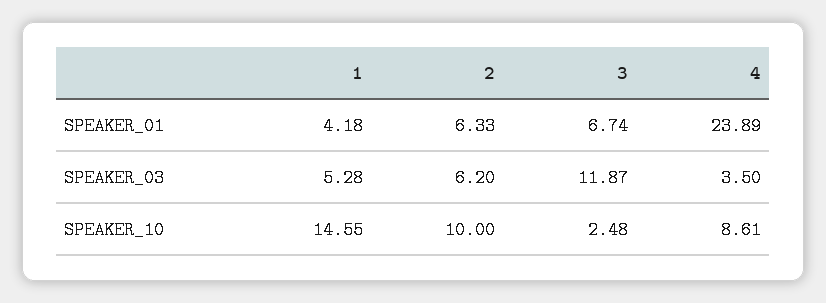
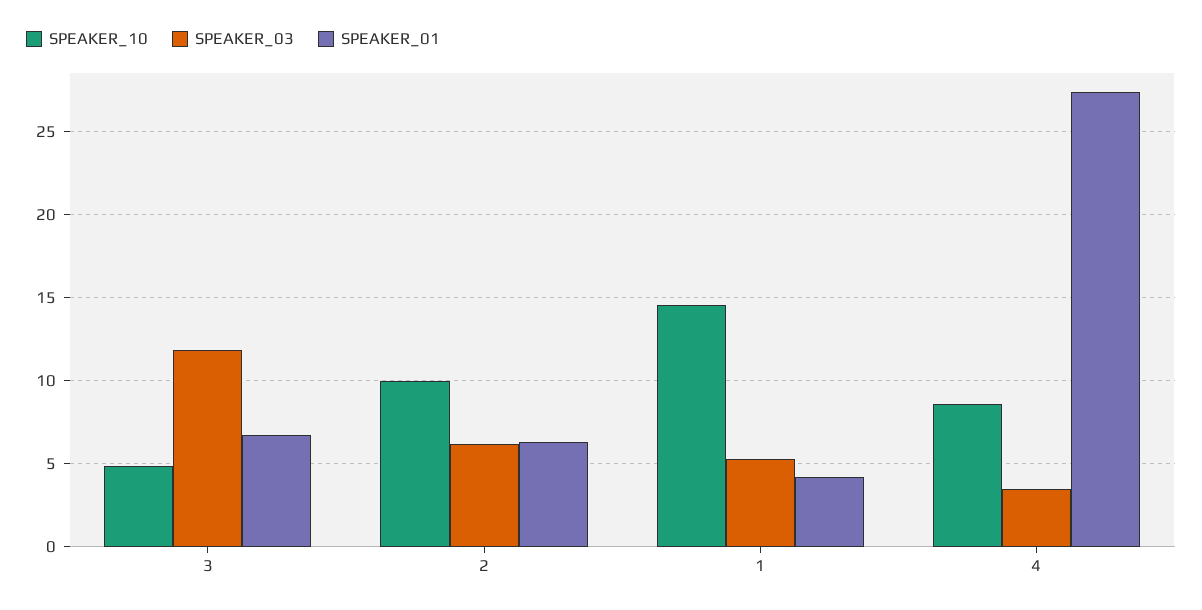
  {
    "SPEAKER_01": {
      "1": 4.18,
      "2": 6.33,
      "3": 6.74,
-     "4": 23.89
+     "4": 27.5
    },
    "SPEAKER_03": {
      "1": 5.28,
      "2": 6.2,
      "3": 11.87,
      "4": 3.5
    },
    "SPEAKER_10": {
      "1": 14.55,
      "2": 10,
-     "3": 2.48,
+     "3": 5,
      "4": 8.61
    }
  }

